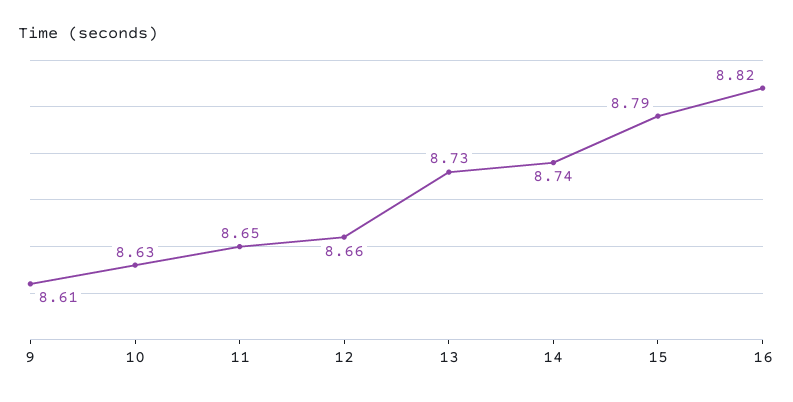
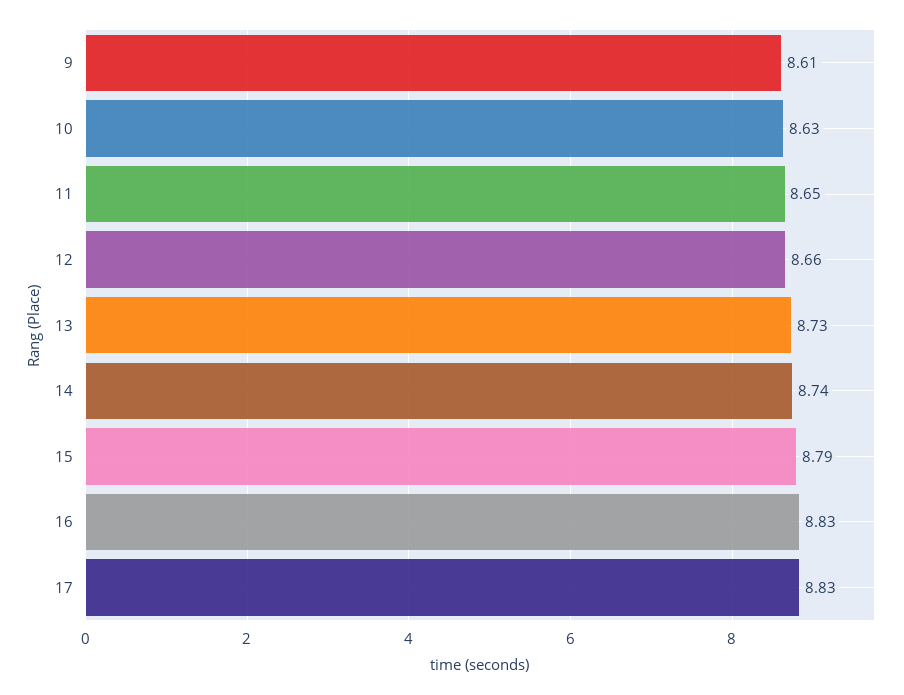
  {
    "9": 8.61,
    "10": 8.63,
    "11": 8.65,
    "12": 8.66,
    "13": 8.73,
    "14": 8.74,
    "15": 8.79,
-   "16": 8.82
+   "16": 8.83,
+   "17": 8.83
  }

